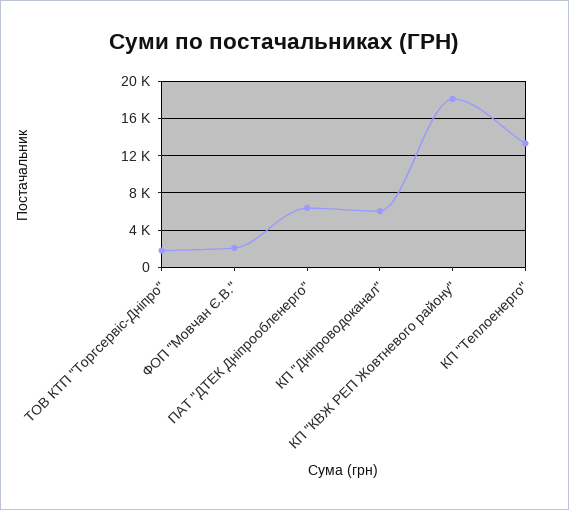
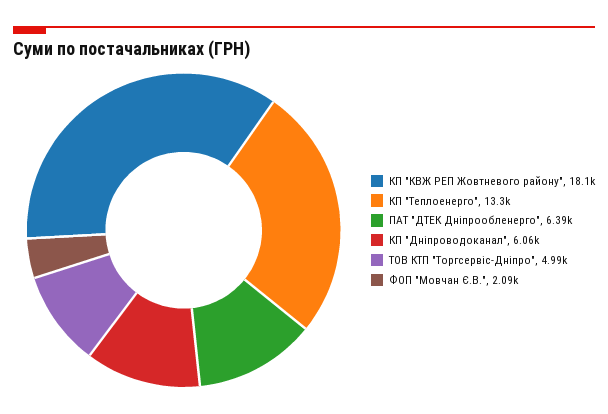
  {
-   "ТОВ КТП \"Торгсервіс-Дніпро\"": 2000,
+   "ТОВ КТП \"Торгсервіс-Дніпро\"": 4990,
    "ФОП \"Мовчан Є.В.\"": 2090,
    "ПАТ \"ДТЕК Дніпрообленерго\"": 6390,
    "КП \"Дніпроводоканал\"": 6060,
    "КП \"КВЖ РЕП Жовтневого району\"": 18100,
    "КП \"Теплоенерго\"": 13300
  }

